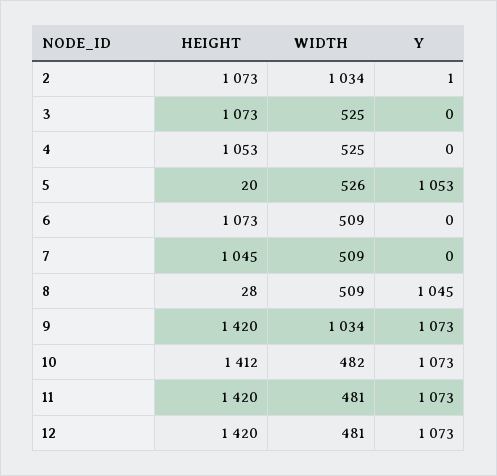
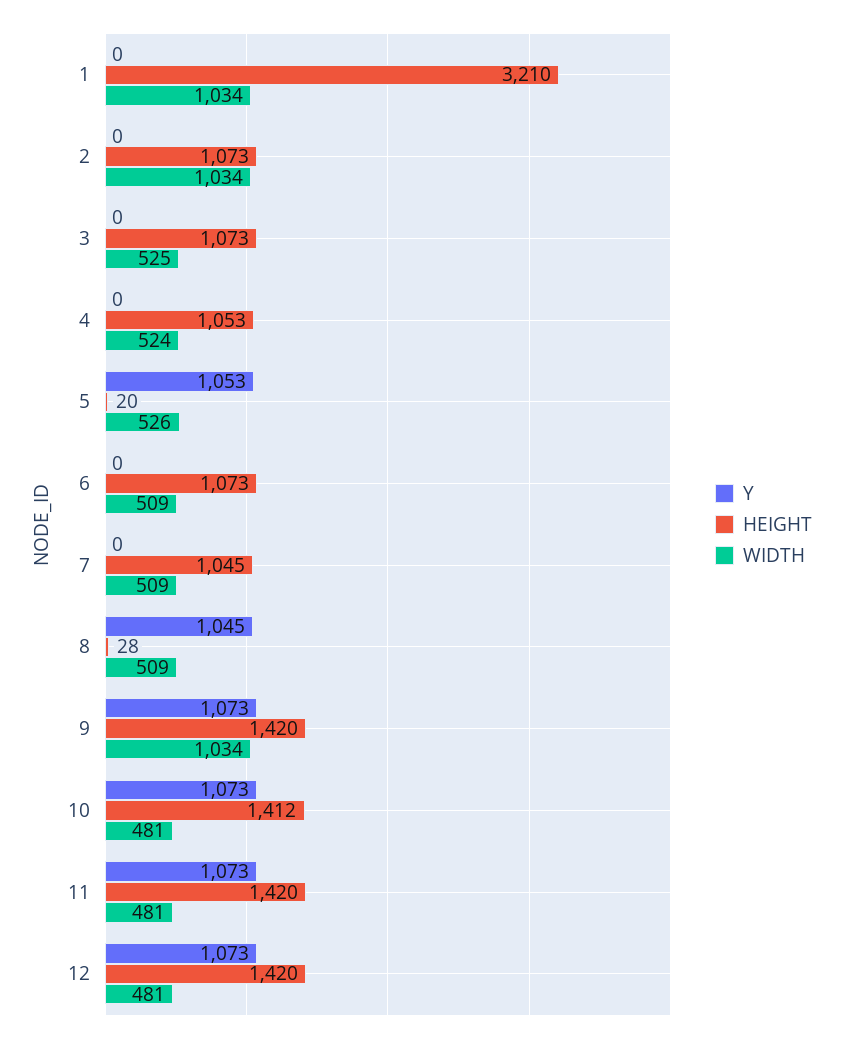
  {
    "HEIGHT": {
      "2": 1073,
      "3": 1073,
      "4": 1053,
      "5": 20,
      "6": 1073,
      "7": 1045,
      "8": 28,
      "9": 1420,
      "10": 1412,
      "11": 1420,
-     "12": 1420
+     "12": 1420,
+     "1": 3210
    },
    "WIDTH": {
      "2": 1034,
      "3": 525,
-     "4": 525,
+     "4": 524,
      "5": 526,
      "6": 509,
      "7": 509,
      "8": 509,
      "9": 1034,
-     "10": 482,
+     "10": 481,
      "11": 481,
-     "12": 481
+     "12": 481,
+     "1": 1034
    },
    "Y": {
-     "2": 1,
+     "2": 0,
      "3": 0,
      "4": 0,
      "5": 1053,
      "6": 0,
      "7": 0,
      "8": 1045,
      "9": 1073,
      "10": 1073,
      "11": 1073,
-     "12": 1073
+     "12": 1073,
+     "1": 0
    }
  }

